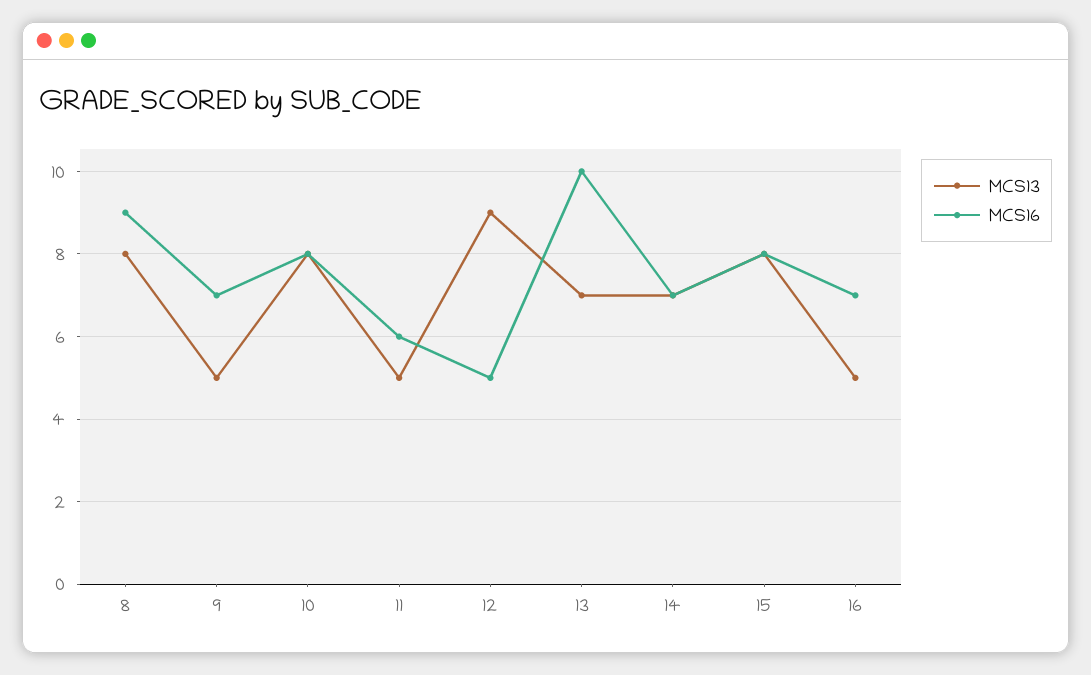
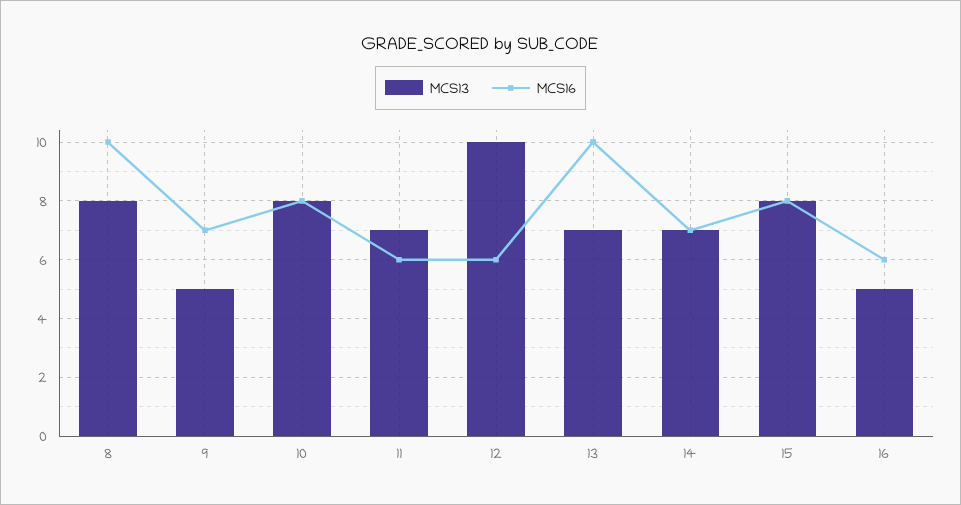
  {
    "MCS13": {
      "8": 8,
      "9": 5,
      "10": 8,
-     "11": 5,
+     "11": 7,
-     "12": 9,
+     "12": 10,
      "13": 7,
      "14": 7,
      "15": 8,
      "16": 5
    },
    "MCS16": {
-     "8": 9,
+     "8": 10,
      "9": 7,
      "10": 8,
      "11": 6,
-     "12": 5,
+     "12": 6,
      "13": 10,
      "14": 7,
      "15": 8,
-     "16": 7
+     "16": 6
    }
  }

